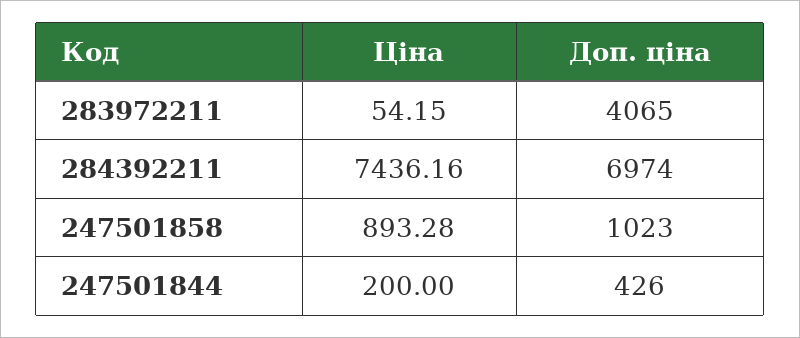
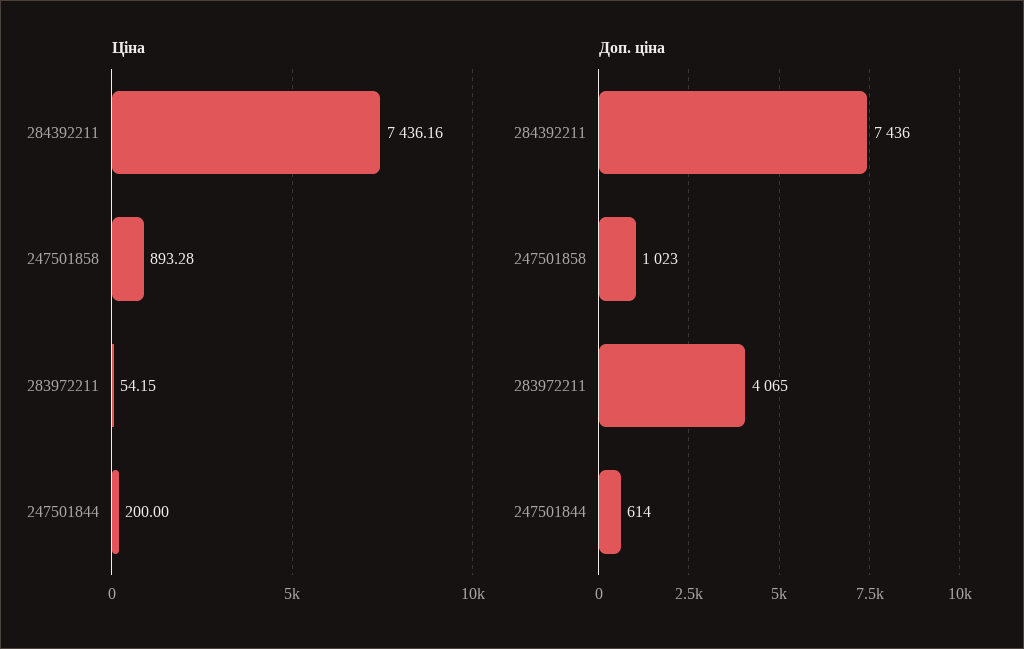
  {
    "Ціна": {
      "283972211": 54.15,
      "284392211": 7436.16,
      "247501858": 893.28,
      "247501844": 200
    },
    "Доп. ціна": {
      "283972211": 4065,
-     "284392211": 6974,
+     "284392211": 7436,
      "247501858": 1023,
-     "247501844": 426
+     "247501844": 614
    }
  }

